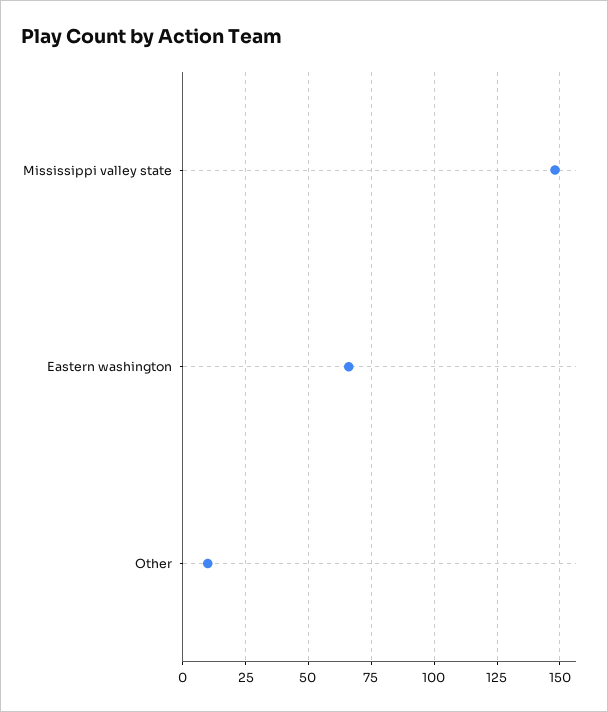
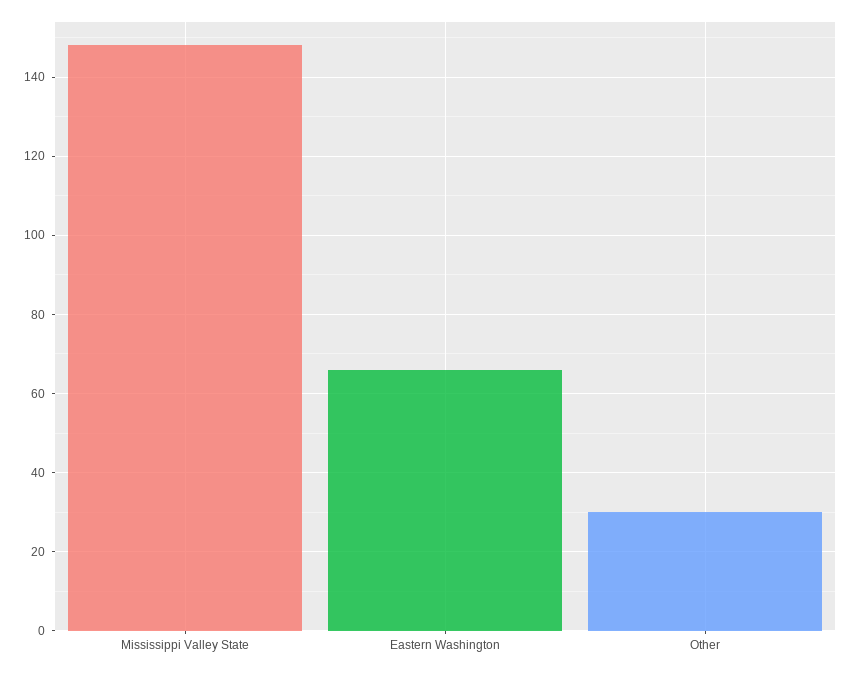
  {
    "Mississippi valley state": 150,
    "Eastern washington": 65,
-   "Other": 10
+   "Other": 30
  }

